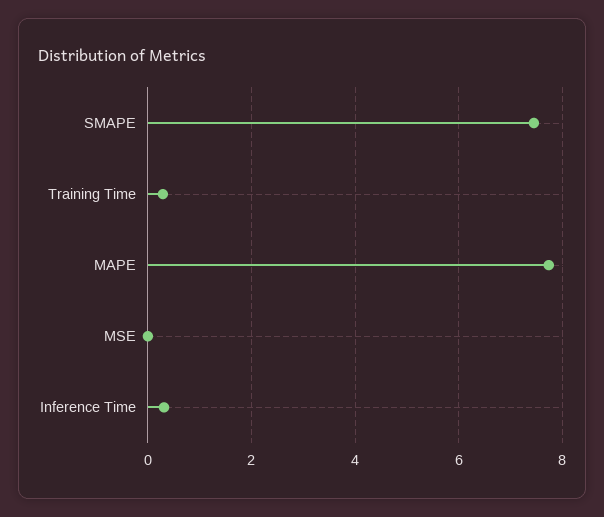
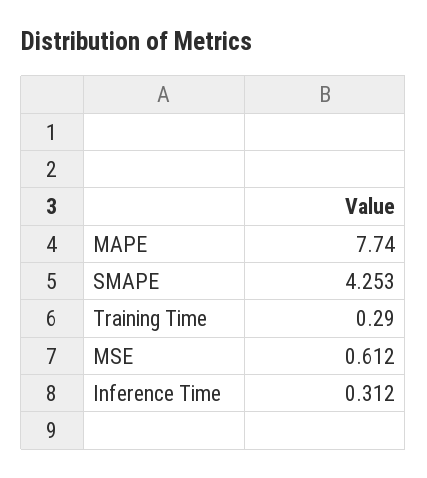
  {
-   "SMAPE": 7.4,
+   "SMAPE": 4.253,
    "Training Time": 0.29,
    "MAPE": 7.74,
-   "MSE": 0,
+   "MSE": 0.612,
    "Inference Time": 0.312
  }

